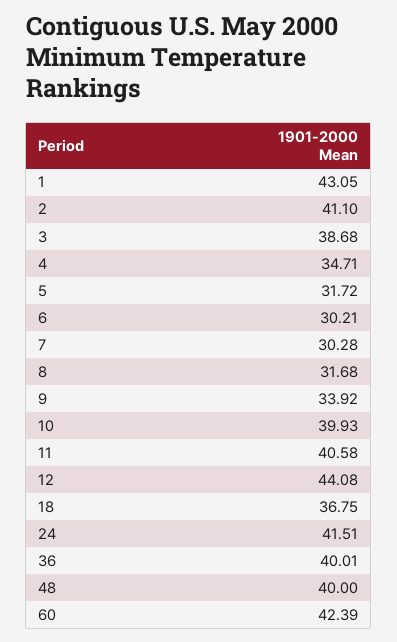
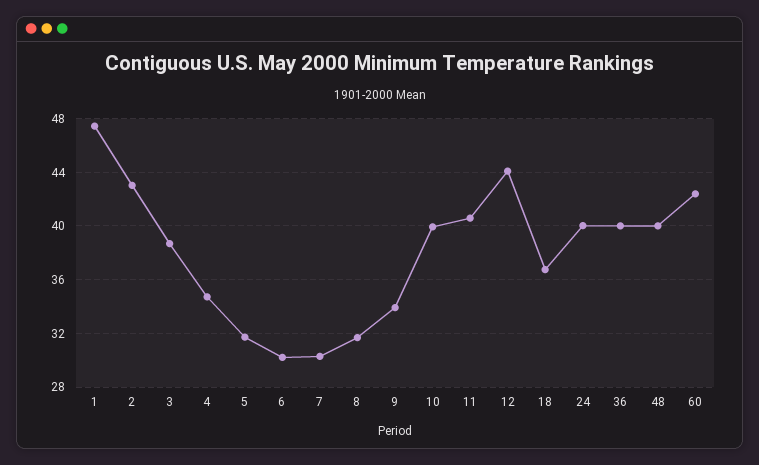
  {
-   "1": 43.05,
+   "1": 47.5,
-   "2": 41.1,
+   "2": 43,
    "3": 38.68,
    "4": 34.71,
    "5": 31.72,
    "6": 30.21,
    "7": 30.28,
    "8": 31.68,
    "9": 33.92,
    "10": 39.93,
    "11": 40.58,
    "12": 44.08,
    "18": 36.75,
-   "24": 41.51,
+   "24": 40,
    "36": 40.01,
    "48": 40,
    "60": 42.39
  }

